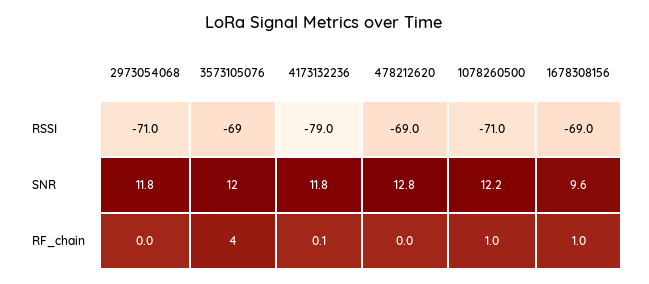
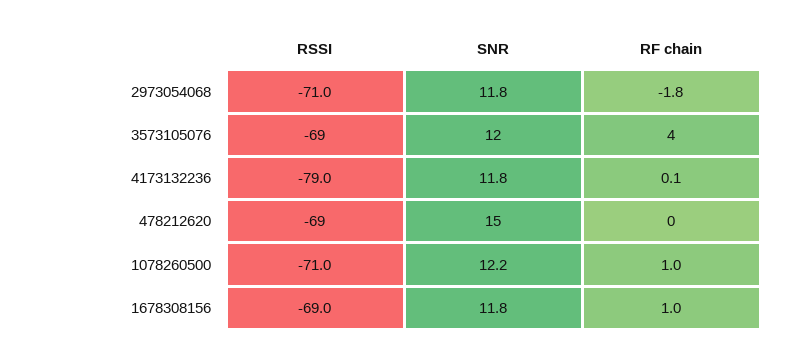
  {
    "2973054068": {
      "RSSI": -71,
      "SNR": 11.8,
-     "RF_chain": 0
+     "RF_chain": -1.8
    },
    "3573105076": {
      "RSSI": -69,
      "SNR": 12,
      "RF_chain": 4
    },
    "4173132236": {
      "RSSI": -79,
      "SNR": 11.8,
      "RF_chain": 0.1
    },
    "478212620": {
      "RSSI": -69,
-     "SNR": 12.8,
+     "SNR": 15,
      "RF_chain": 0
    },
    "1078260500": {
      "RSSI": -71,
      "SNR": 12.2,
      "RF_chain": 1
    },
    "1678308156": {
      "RSSI": -69,
-     "SNR": 9.6,
+     "SNR": 11.8,
      "RF_chain": 1
    }
  }

